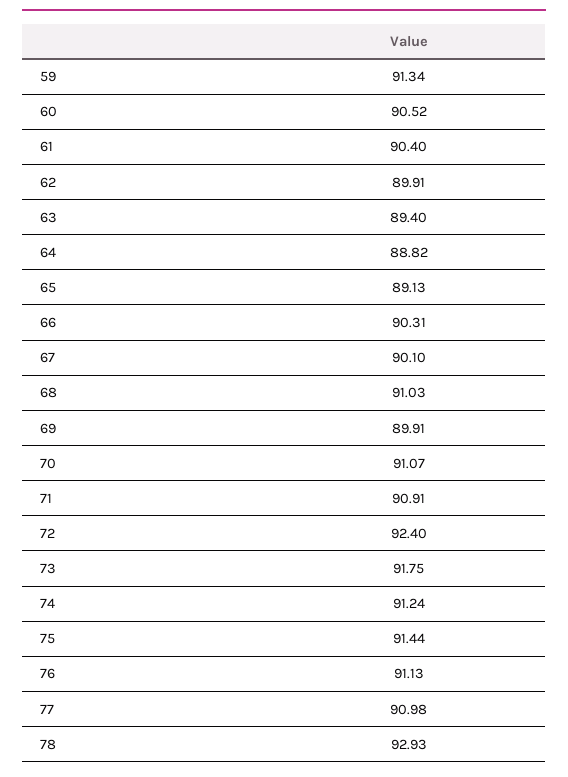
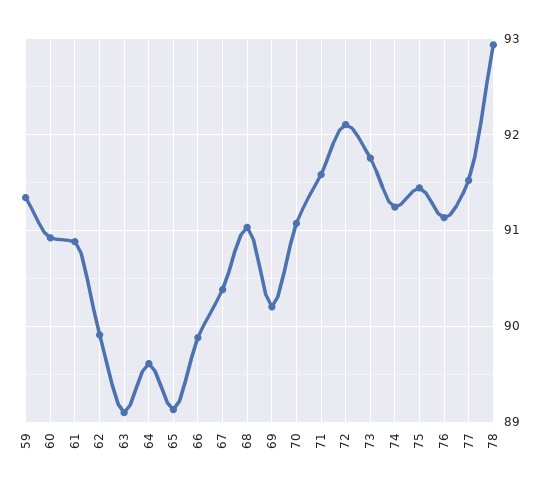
  {
    "59": 91.34,
-   "60": 90.52,
+   "60": 90.9,
-   "61": 90.4,
+   "61": 90.9,
    "62": 89.91,
-   "63": 89.4,
+   "63": 89.1,
-   "64": 88.82,
+   "64": 89.6,
    "65": 89.13,
-   "66": 90.31,
+   "66": 89.9,
-   "67": 90.1,
+   "67": 90.4,
    "68": 91.03,
-   "69": 89.91,
+   "69": 90.2,
    "70": 91.07,
-   "71": 90.91,
+   "71": 91.6,
-   "72": 92.4,
+   "72": 92.1,
    "73": 91.75,
    "74": 91.24,
    "75": 91.44,
    "76": 91.13,
-   "77": 90.98,
+   "77": 91.5,
    "78": 92.93
  }

